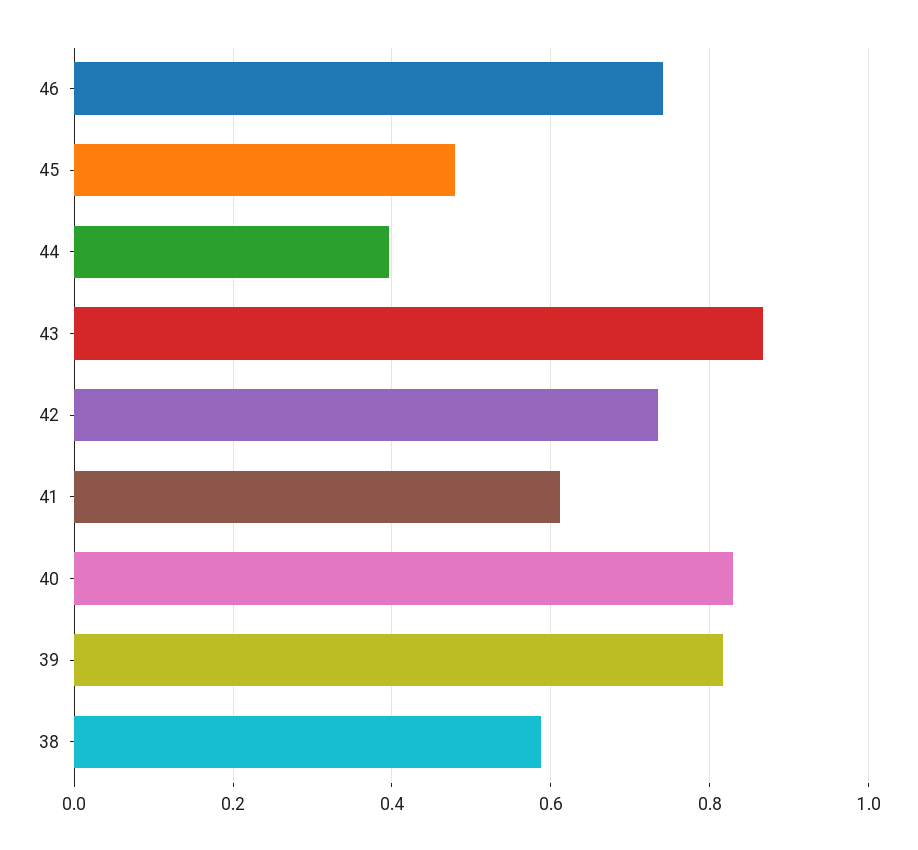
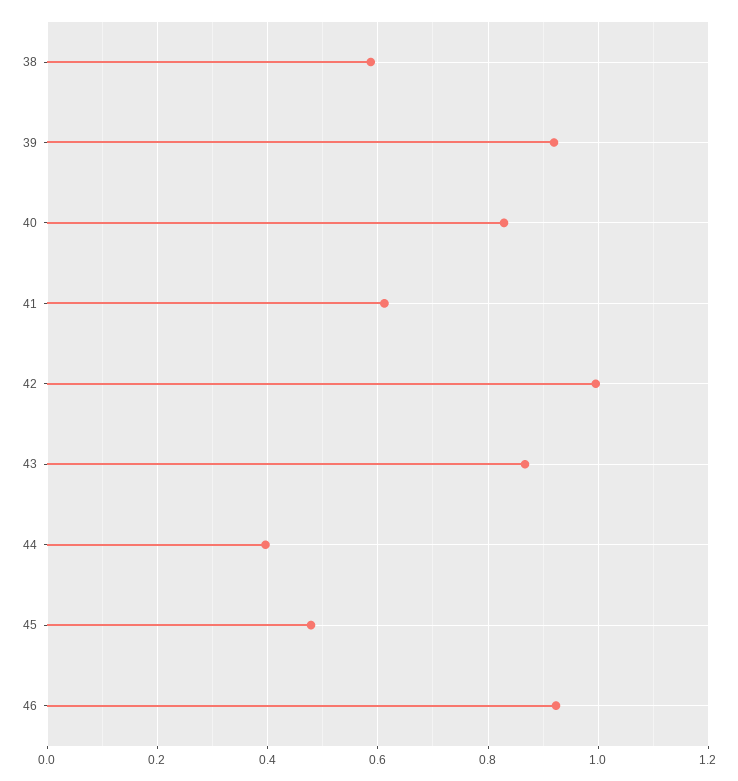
  {
-   "46": 0.74,
+   "46": 0.92,
    "45": 0.48,
    "44": 0.4,
    "43": 0.86,
-   "42": 0.74,
+   "42": 1,
    "41": 0.62,
    "40": 0.82,
-   "39": 0.82,
+   "39": 0.92,
    "38": 0.58
  }

